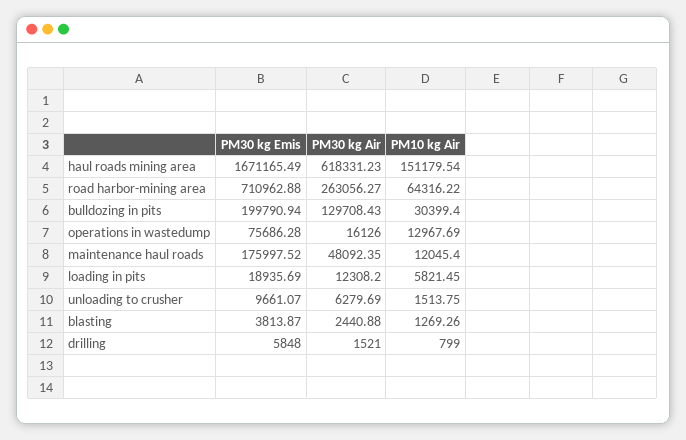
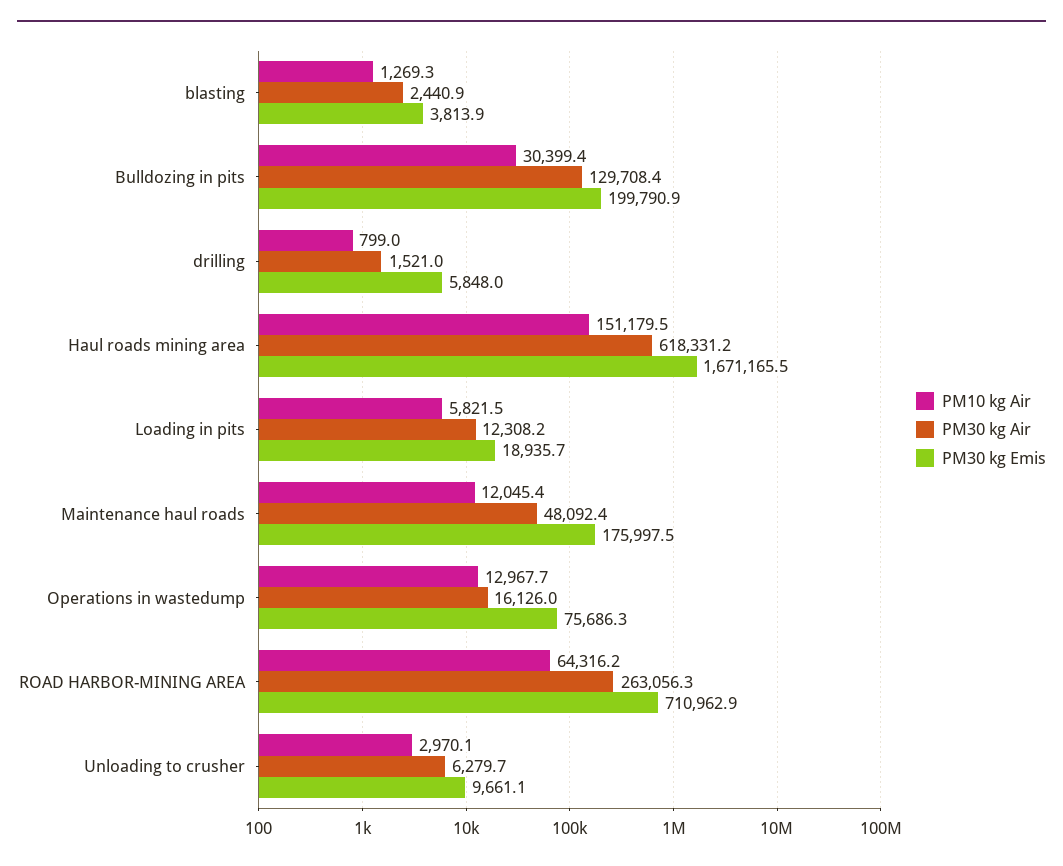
  {
    "PM30 kg Emis": {
      "haul roads mining area": 1671165.49,
      "road harbor-mining area": 710962.88,
      "bulldozing in pits": 199790.94,
      "operations in wastedump": 75686.28,
      "maintenance haul roads": 175997.52,
      "loading in pits": 18935.69,
      "unloading to crusher": 9661.07,
      "blasting": 3813.87,
      "drilling": 5848
    },
    "PM30 kg Air": {
      "haul roads mining area": 618331.23,
      "road harbor-mining area": 263056.27,
      "bulldozing in pits": 129708.43,
      "operations in wastedump": 16126,
      "maintenance haul roads": 48092.35,
      "loading in pits": 12308.2,
      "unloading to crusher": 6279.69,
      "blasting": 2440.88,
      "drilling": 1521
    },
    "PM10 kg Air": {
      "haul roads mining area": 151179.54,
      "road harbor-mining area": 64316.22,
      "bulldozing in pits": 30399.4,
      "operations in wastedump": 12967.69,
      "maintenance haul roads": 12045.4,
      "loading in pits": 5821.45,
-     "unloading to crusher": 1513.75,
+     "unloading to crusher": 2970.1,
      "blasting": 1269.26,
      "drilling": 799
    }
  }

